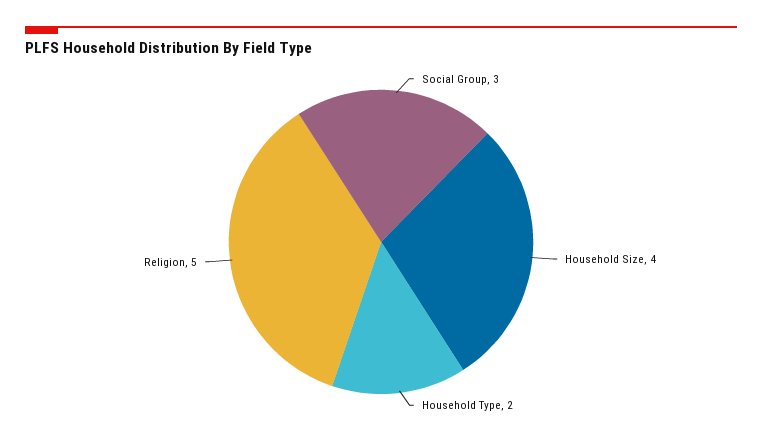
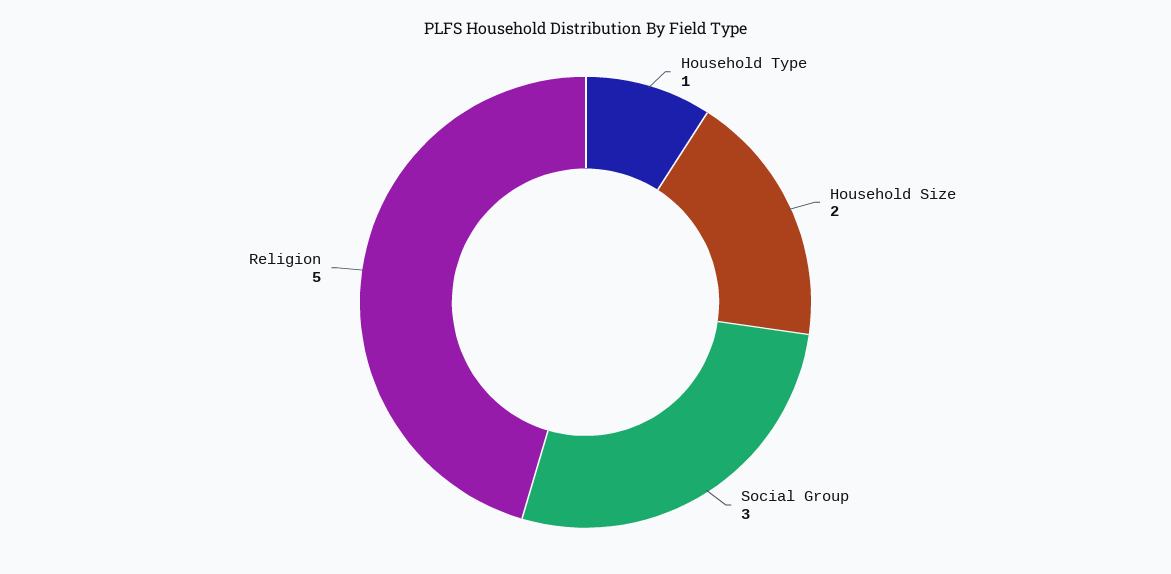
  {
    "Social Group": 3,
-   "Household Size": 4,
+   "Household Size": 2,
-   "Household Type": 2,
+   "Household Type": 1,
    "Religion": 5
  }

